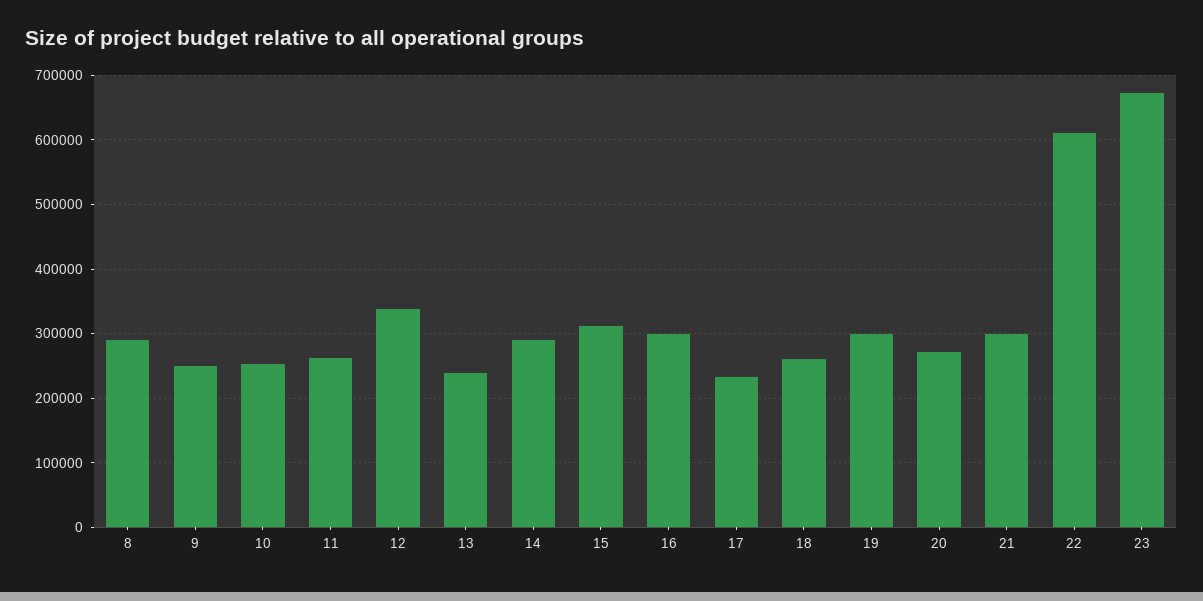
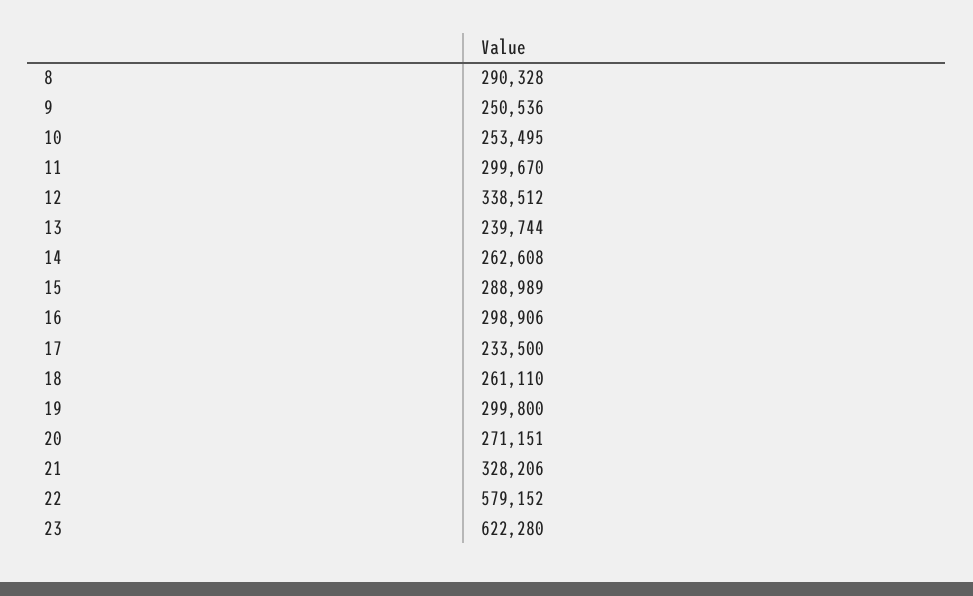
  {
    "8": 290328,
    "9": 250536,
    "10": 253495,
-   "11": 260000,
+   "11": 299670,
    "12": 338512,
    "13": 239744,
-   "14": 290000,
+   "14": 262608,
-   "15": 310000,
+   "15": 288989,
    "16": 298906,
    "17": 233500,
    "18": 261110,
    "19": 299800,
    "20": 271151,
-   "21": 300000,
+   "21": 328206,
-   "22": 610000,
+   "22": 579152,
-   "23": 670000
+   "23": 622280
  }

